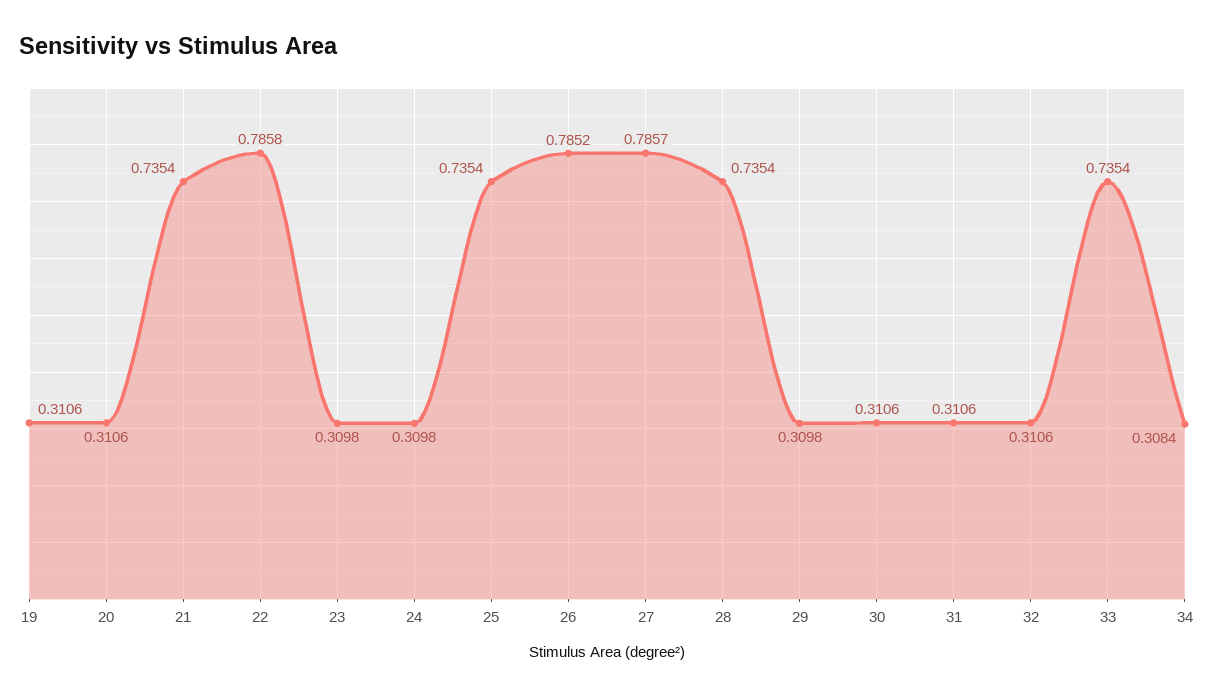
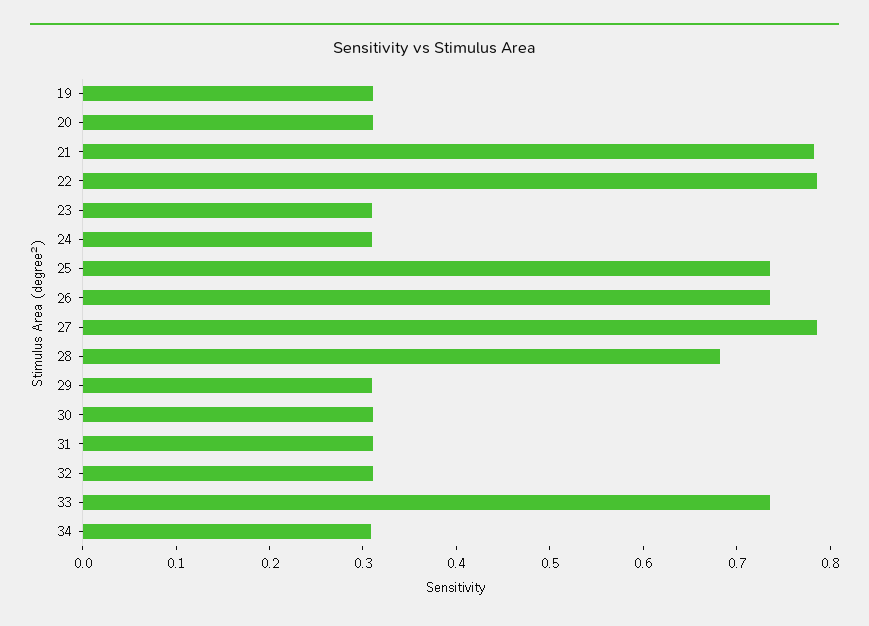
  {
    "19": 0.3106,
    "20": 0.3106,
-   "21": 0.7354,
+   "21": 0.78,
    "22": 0.7858,
    "23": 0.3098,
    "24": 0.3098,
    "25": 0.7354,
-   "26": 0.7852,
+   "26": 0.74,
    "27": 0.7857,
-   "28": 0.7354,
+   "28": 0.68,
    "29": 0.3098,
    "30": 0.3106,
    "31": 0.3106,
    "32": 0.3106,
    "33": 0.7354,
    "34": 0.3084
  }

